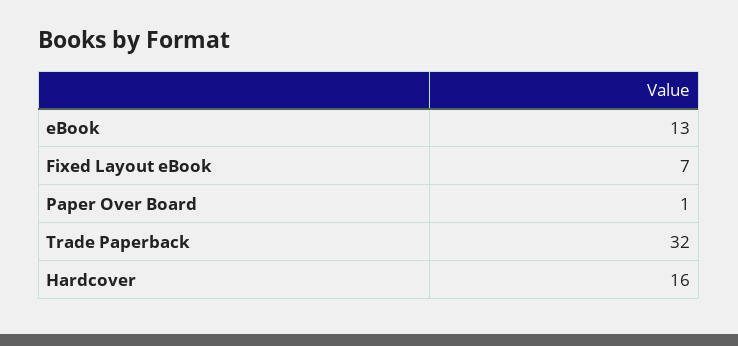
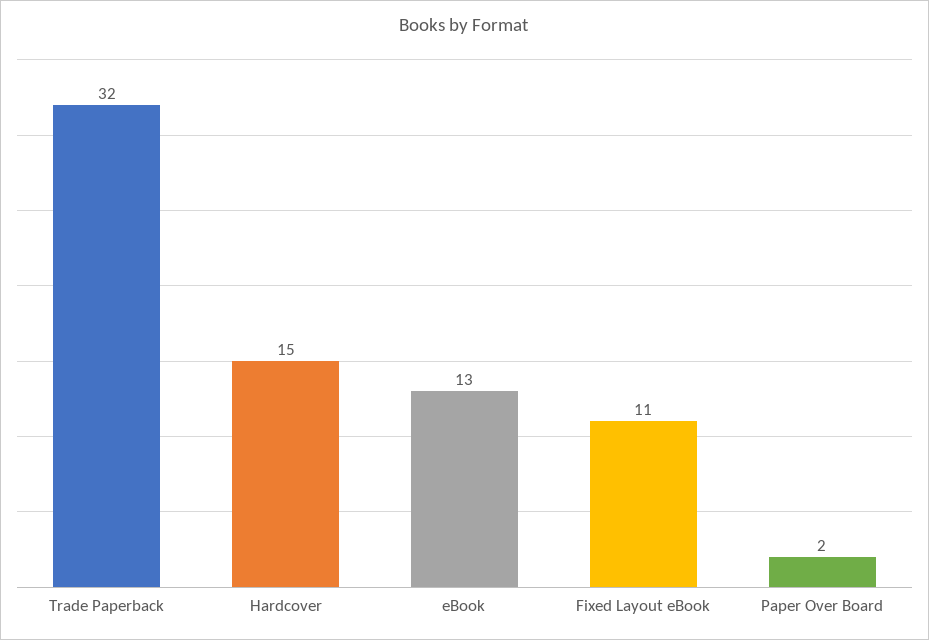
  {
    "eBook": 13,
-   "Fixed Layout eBook": 7,
+   "Fixed Layout eBook": 11,
-   "Paper Over Board": 1,
+   "Paper Over Board": 2,
    "Trade Paperback": 32,
-   "Hardcover": 16
+   "Hardcover": 15
  }

